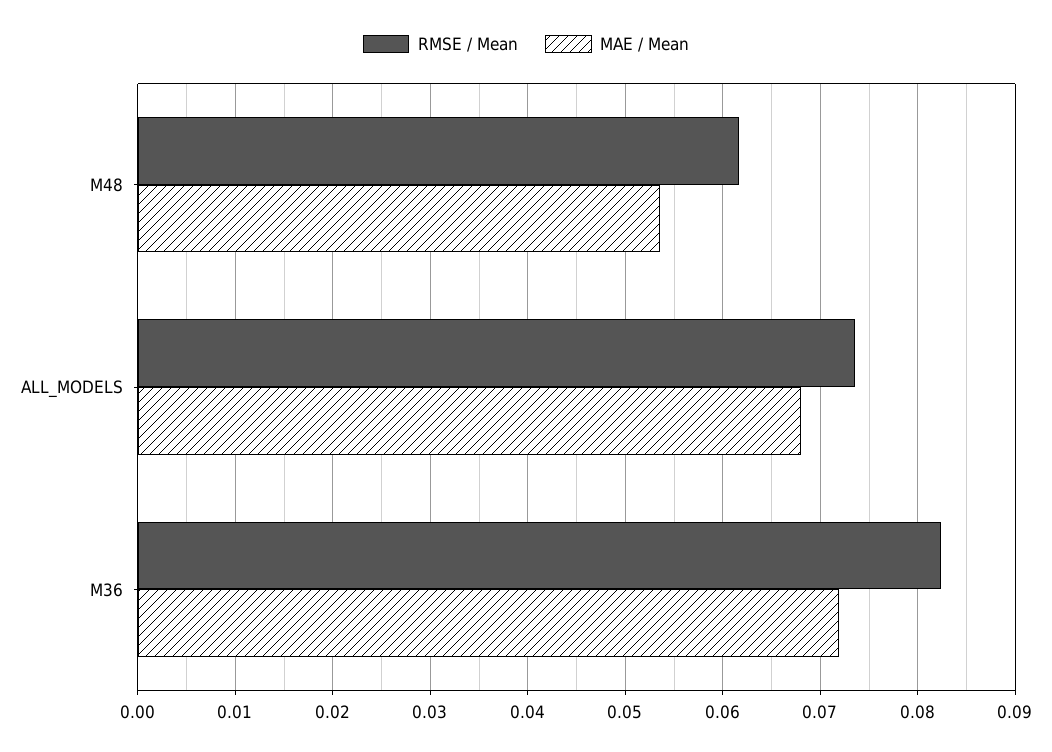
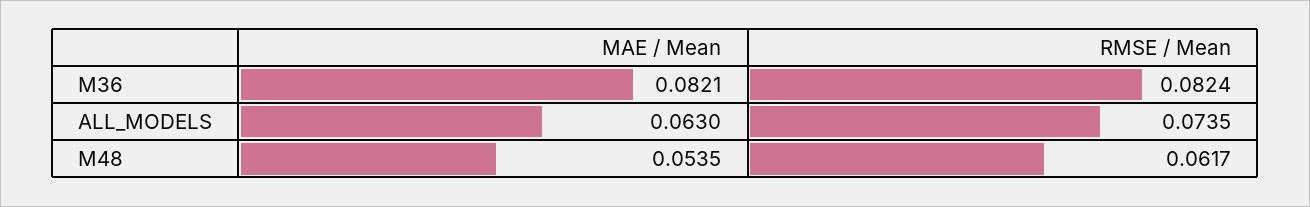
  {
    "RMSE / Mean": {
      "M48": 0.0617,
      "ALL_MODELS": 0.0735,
      "M36": 0.0824
    },
    "MAE / Mean": {
      "M48": 0.0535,
-     "ALL_MODELS": 0.068,
+     "ALL_MODELS": 0.063,
-     "M36": 0.072
+     "M36": 0.0821
    }
  }

